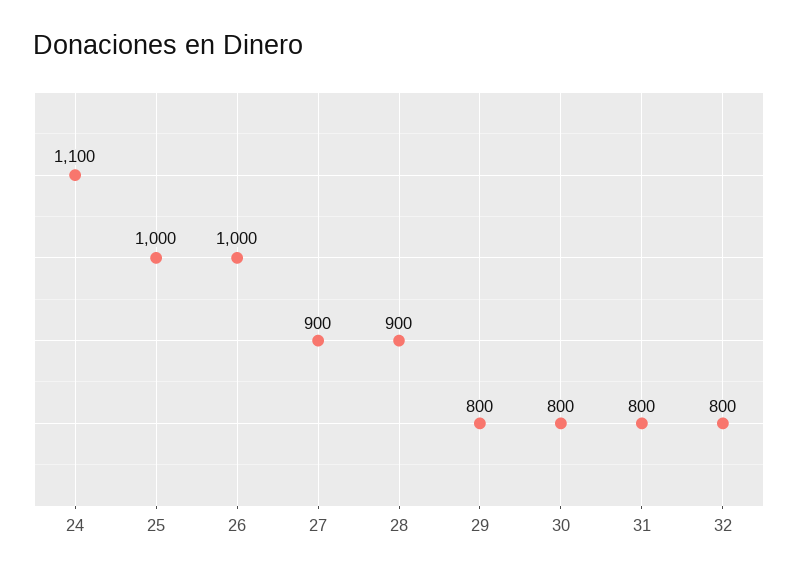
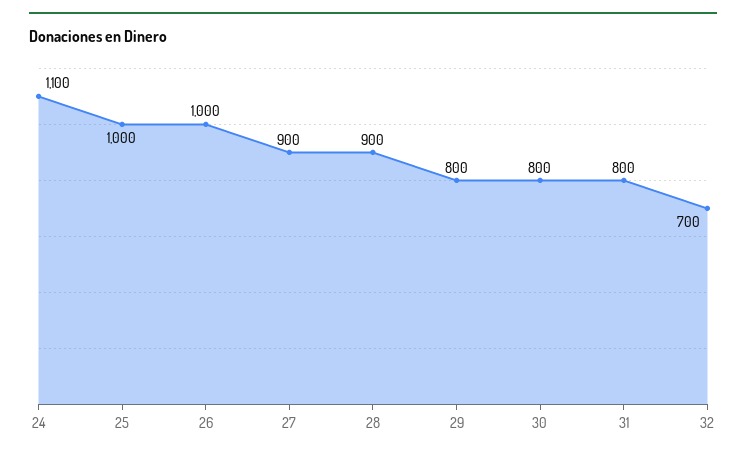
  {
    "24": 1100,
    "25": 1000,
    "26": 1000,
    "27": 900,
    "28": 900,
    "29": 800,
    "30": 800,
    "31": 800,
-   "32": 800
+   "32": 700
  }

